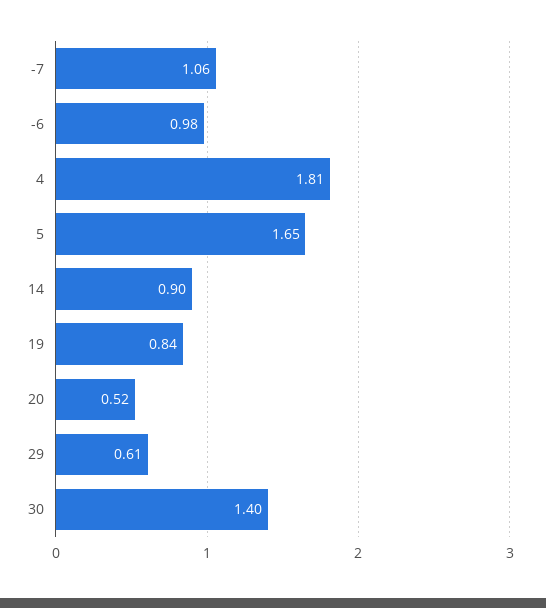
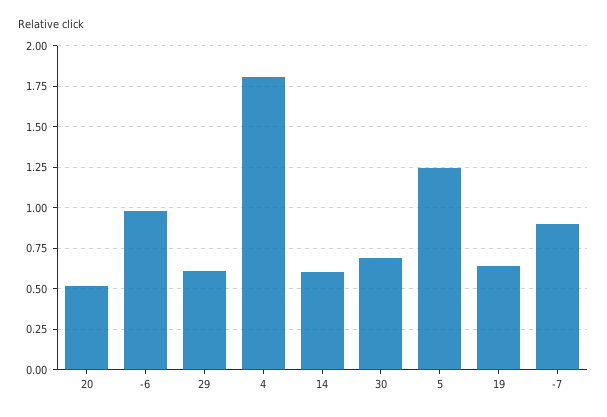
  {
-   "-7": 1.06,
+   "-7": 0.9,
    "-6": 0.98,
    "4": 1.81,
-   "5": 1.65,
+   "5": 1.25,
-   "14": 0.9,
+   "14": 0.6,
-   "19": 0.84,
+   "19": 0.65,
    "20": 0.52,
    "29": 0.61,
-   "30": 1.4
+   "30": 0.7
  }

